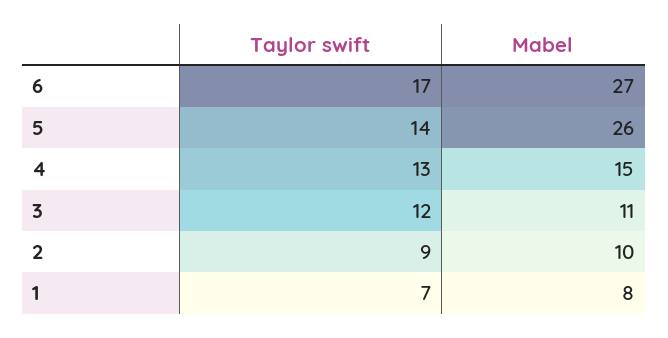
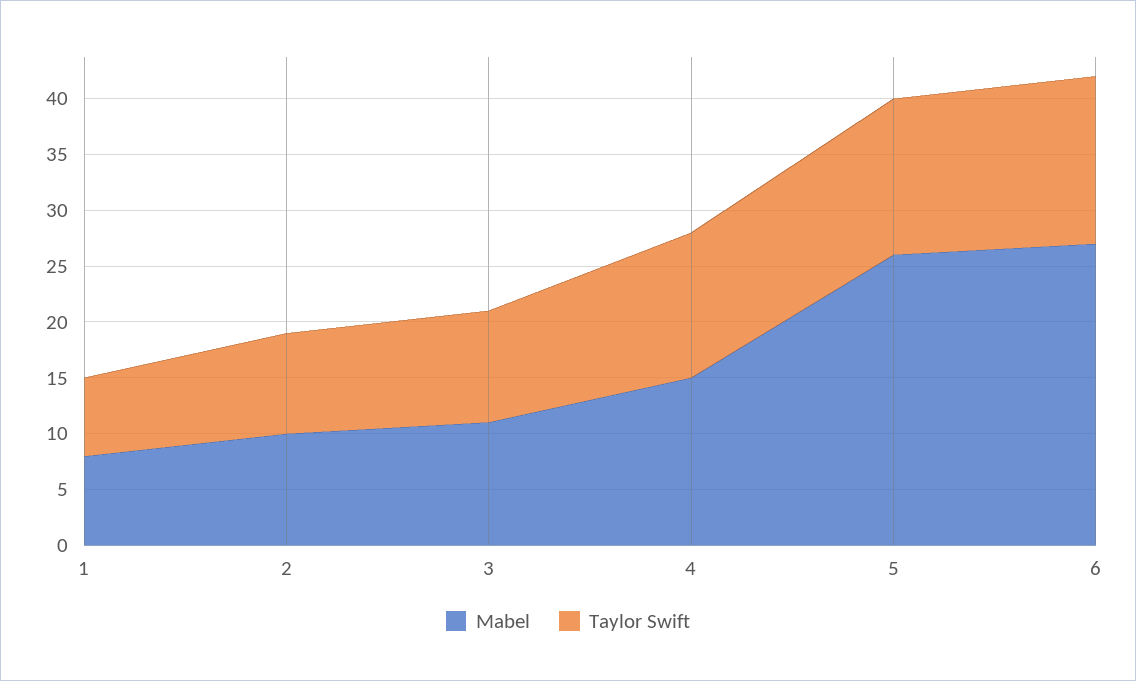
  {
    "Taylor swift": {
-     "6": 17,
+     "6": 15,
      "5": 14,
      "4": 13,
-     "3": 12,
+     "3": 10,
      "2": 9,
      "1": 7
    },
    "Mabel": {
      "6": 27,
      "5": 26,
      "4": 15,
      "3": 11,
      "2": 10,
      "1": 8
    }
  }

